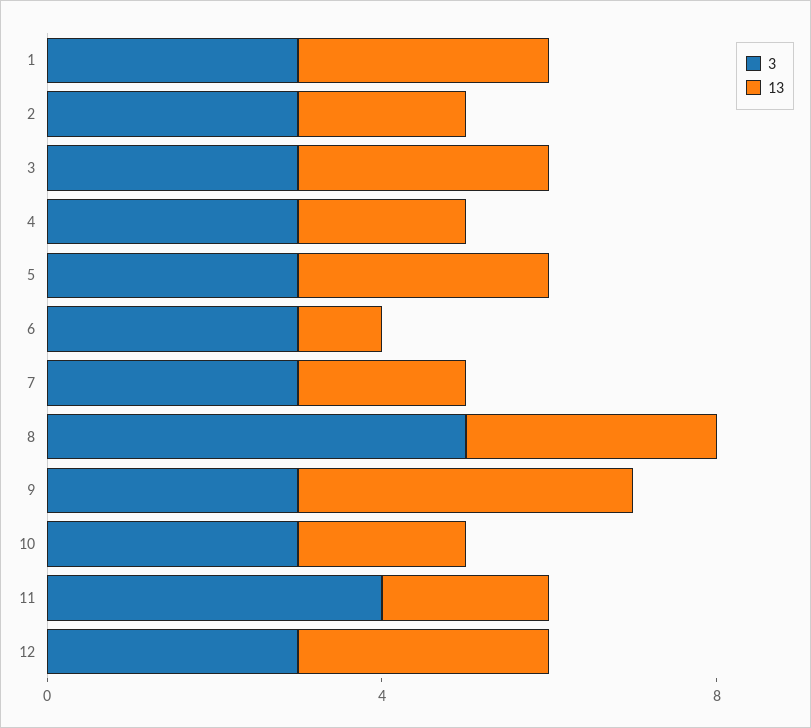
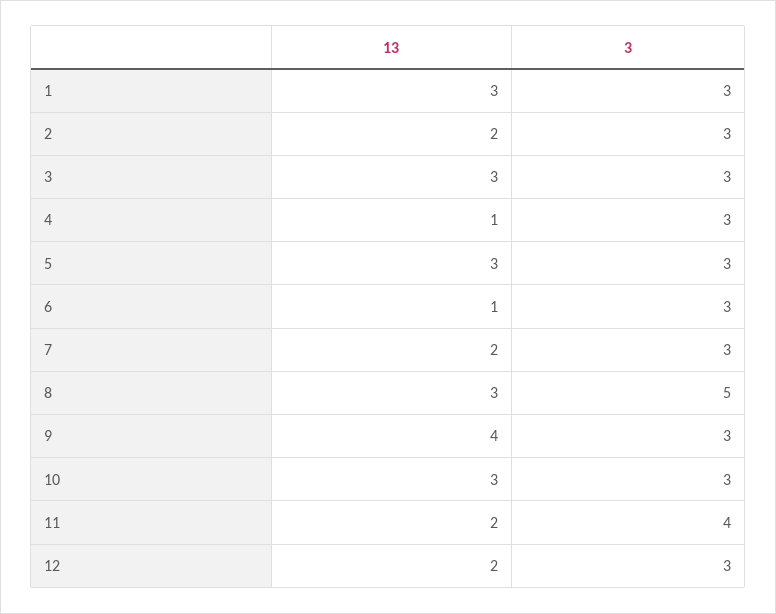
  {
    "3": {
      "1": 3,
      "2": 3,
      "3": 3,
      "4": 3,
      "5": 3,
      "6": 3,
      "7": 3,
      "8": 5,
      "9": 3,
      "10": 3,
      "11": 4,
      "12": 3
    },
    "13": {
      "1": 3,
      "2": 2,
      "3": 3,
-     "4": 2,
+     "4": 1,
      "5": 3,
      "6": 1,
      "7": 2,
      "8": 3,
      "9": 4,
-     "10": 2,
+     "10": 3,
      "11": 2,
-     "12": 3
+     "12": 2
    }
  }

